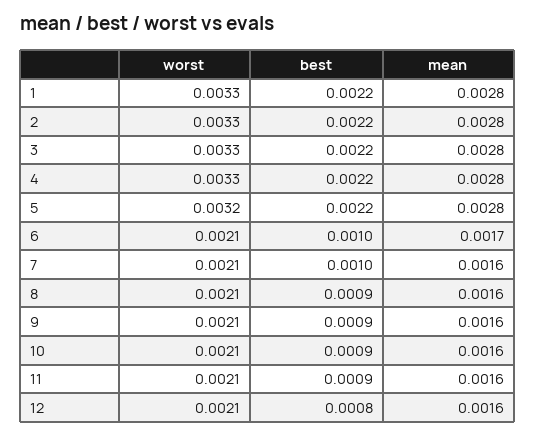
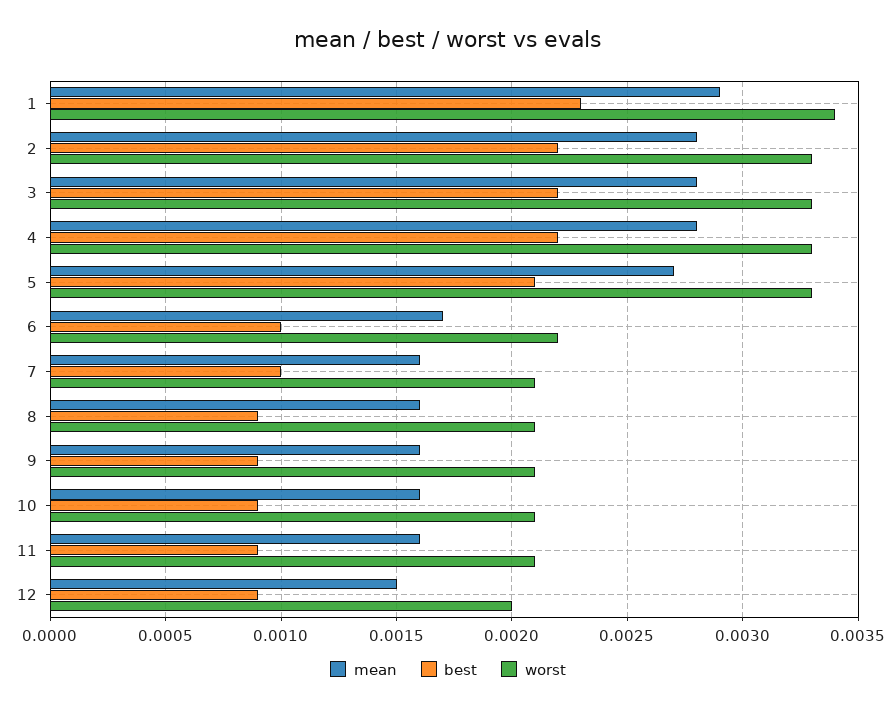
  {
    "worst": {
-     "1": 0.0033,
+     "1": 0.0034,
      "2": 0.0033,
      "3": 0.0033,
      "4": 0.0033,
-     "5": 0.0032,
+     "5": 0.0033,
-     "6": 0.0021,
+     "6": 0.0022,
      "7": 0.0021,
      "8": 0.0021,
      "9": 0.0021,
      "10": 0.0021,
      "11": 0.0021,
-     "12": 0.0021
+     "12": 0.002
    },
    "best": {
-     "1": 0.0022,
+     "1": 0.0023,
      "2": 0.0022,
      "3": 0.0022,
      "4": 0.0022,
-     "5": 0.0022,
+     "5": 0.0021,
      "6": 0.001,
      "7": 0.001,
      "8": 0.0009,
      "9": 0.0009,
      "10": 0.0009,
      "11": 0.0009,
-     "12": 0.0008
+     "12": 0.0009
    },
    "mean": {
-     "1": 0.0028,
+     "1": 0.0029,
      "2": 0.0028,
      "3": 0.0028,
      "4": 0.0028,
-     "5": 0.0028,
+     "5": 0.0027,
      "6": 0.0017,
      "7": 0.0016,
      "8": 0.0016,
      "9": 0.0016,
      "10": 0.0016,
      "11": 0.0016,
-     "12": 0.0016
+     "12": 0.0015
    }
  }

